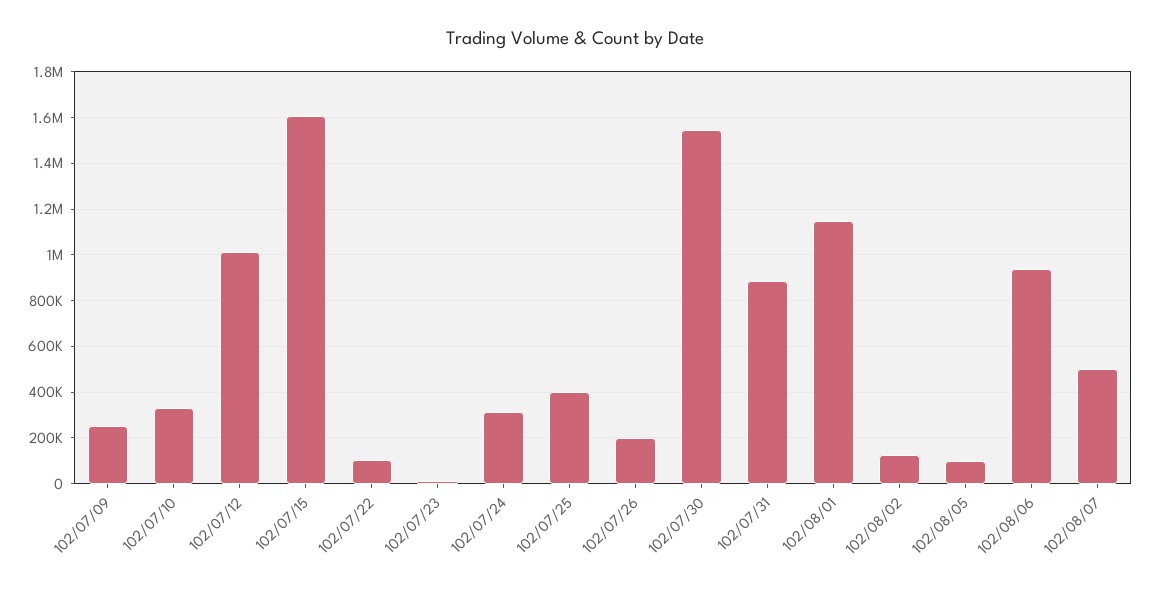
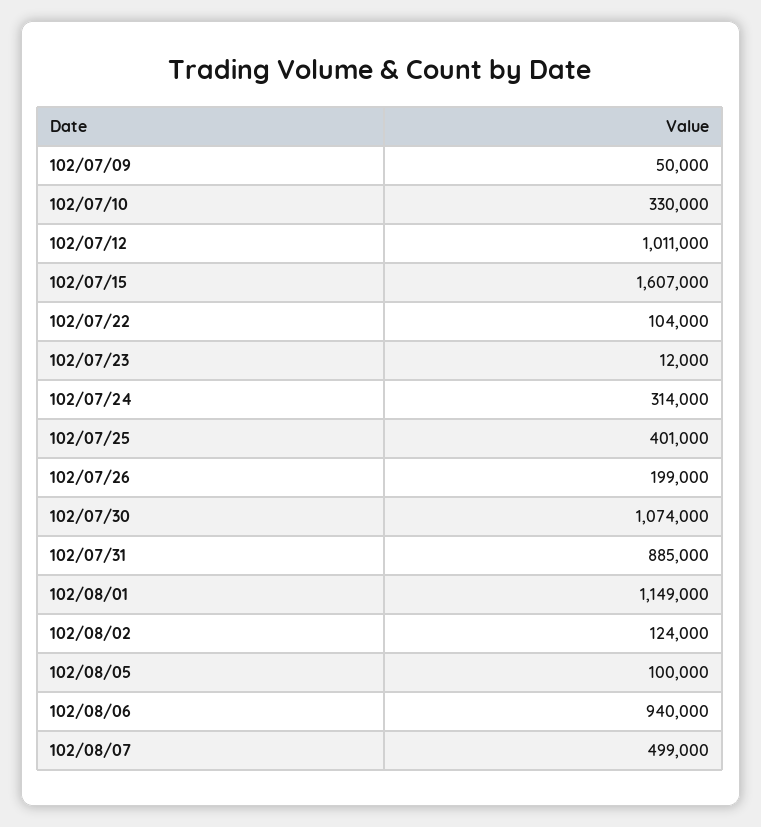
  {
-   "102/07/09": 250000,
+   "102/07/09": 50000,
    "102/07/10": 330000,
    "102/07/12": 1011000,
    "102/07/15": 1607000,
    "102/07/22": 104000,
    "102/07/23": 12000,
    "102/07/24": 314000,
    "102/07/25": 401000,
    "102/07/26": 199000,
-   "102/07/30": 1550000,
+   "102/07/30": 1074000,
    "102/07/31": 885000,
    "102/08/01": 1149000,
    "102/08/02": 124000,
    "102/08/05": 100000,
    "102/08/06": 940000,
    "102/08/07": 499000
  }

